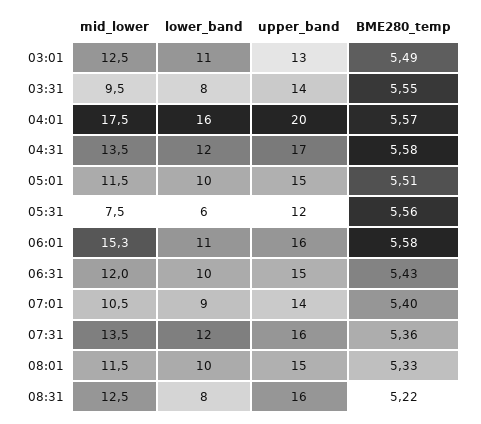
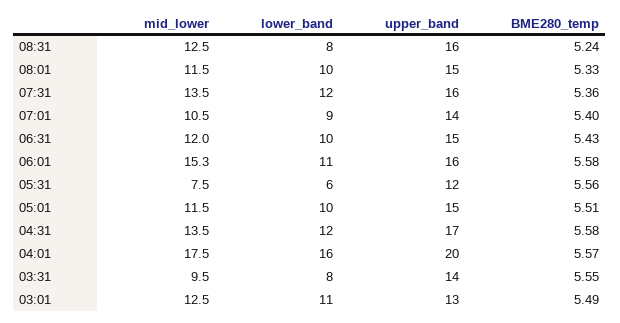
  {
    "mid_lower": {
      "03:01": 12.5,
      "03:31": 9.5,
      "04:01": 17.5,
      "04:31": 13.5,
      "05:01": 11.5,
      "05:31": 7.5,
      "06:01": 15.3,
      "06:31": 12,
      "07:01": 10.5,
      "07:31": 13.5,
      "08:01": 11.5,
      "08:31": 12.5
    },
    "lower_band": {
      "03:01": 11,
      "03:31": 8,
      "04:01": 16,
      "04:31": 12,
      "05:01": 10,
      "05:31": 6,
      "06:01": 11,
      "06:31": 10,
      "07:01": 9,
      "07:31": 12,
      "08:01": 10,
      "08:31": 8
    },
    "upper_band": {
      "03:01": 13,
      "03:31": 14,
      "04:01": 20,
      "04:31": 17,
      "05:01": 15,
      "05:31": 12,
      "06:01": 16,
      "06:31": 15,
      "07:01": 14,
      "07:31": 16,
      "08:01": 15,
      "08:31": 16
    },
    "BME280_temp": {
      "03:01": 5.49,
      "03:31": 5.55,
      "04:01": 5.57,
      "04:31": 5.58,
      "05:01": 5.51,
      "05:31": 5.56,
      "06:01": 5.58,
      "06:31": 5.43,
      "07:01": 5.4,
      "07:31": 5.36,
      "08:01": 5.33,
-     "08:31": 5.22
+     "08:31": 5.24
    }
  }

